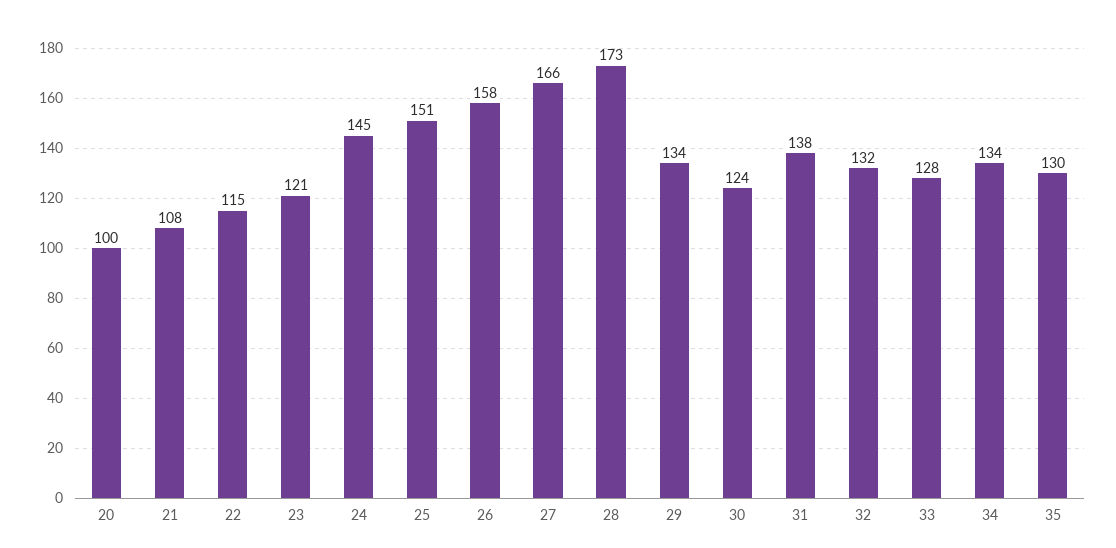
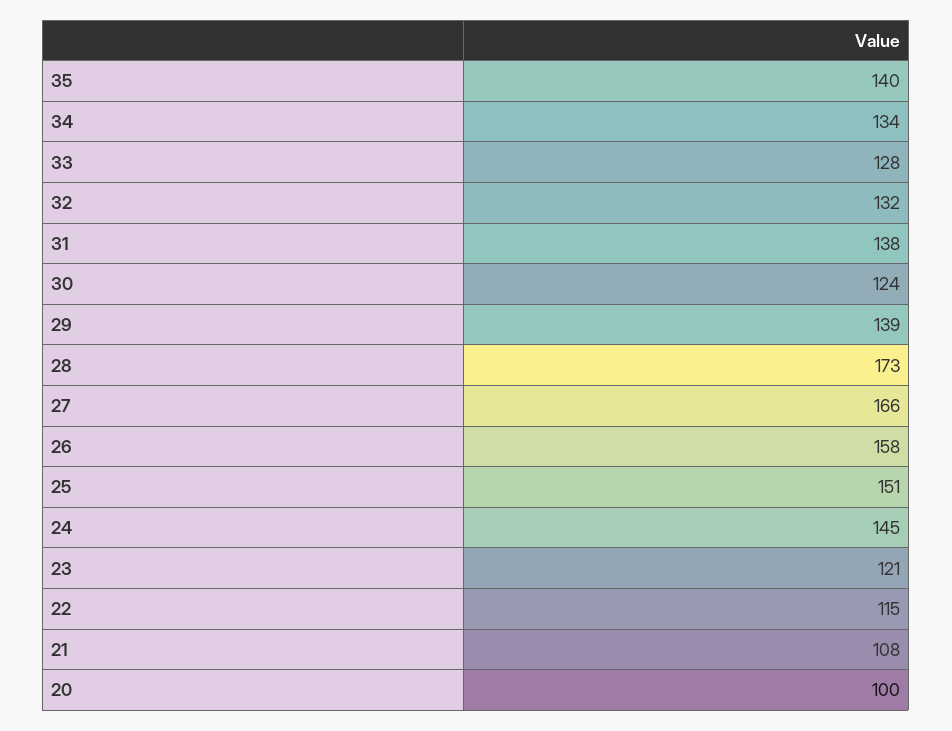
  {
    "20": 100,
    "21": 108,
    "22": 115,
    "23": 121,
    "24": 145,
    "25": 151,
    "26": 158,
    "27": 166,
    "28": 173,
-   "29": 134,
+   "29": 139,
    "30": 124,
    "31": 138,
    "32": 132,
    "33": 128,
    "34": 134,
-   "35": 130
+   "35": 140
  }

